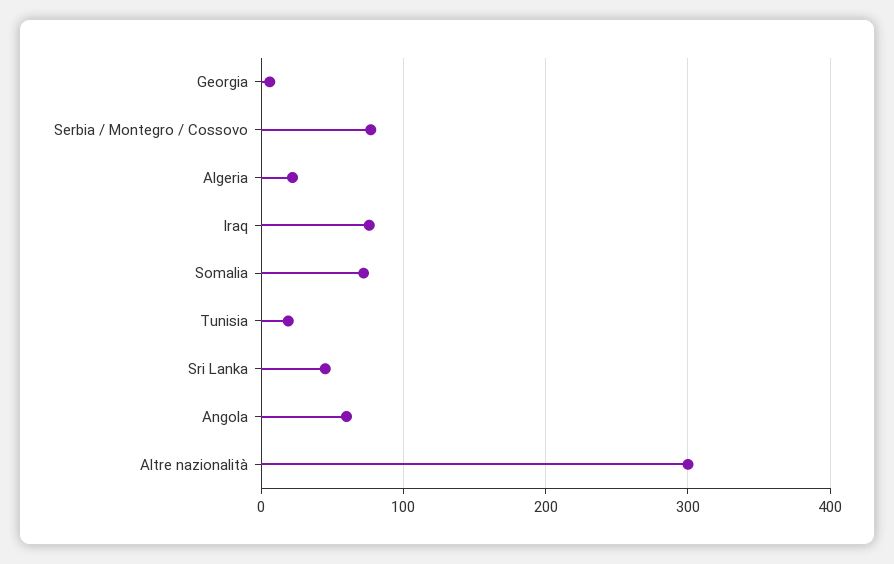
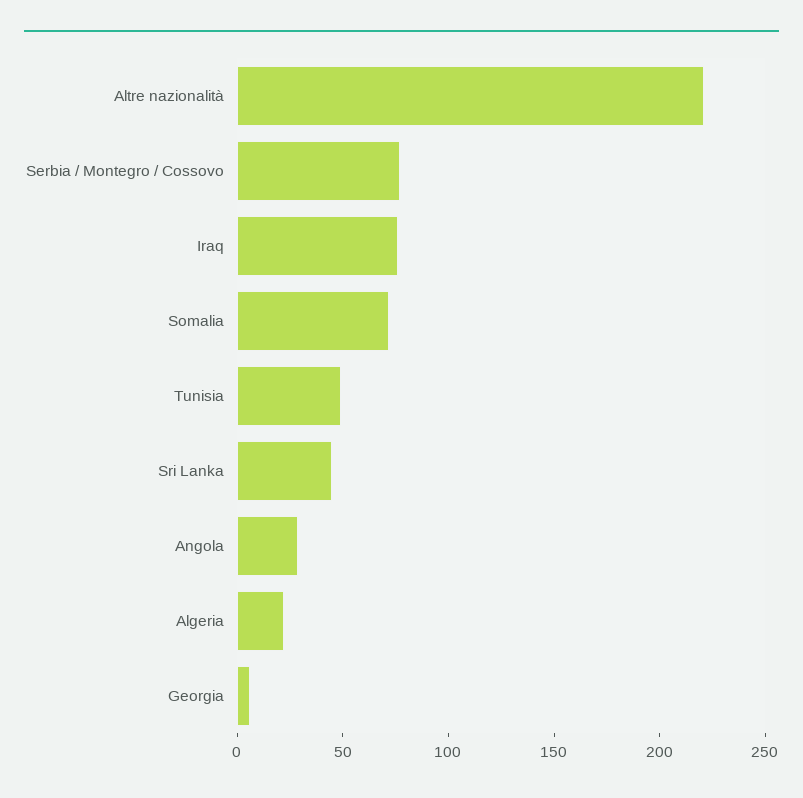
  {
    "Georgia": 10,
    "Serbia / Montegro / Cossovo": 80,
    "Algeria": 20,
    "Iraq": 80,
    "Somalia": 70,
-   "Tunisia": 20,
+   "Tunisia": 50,
    "Sri Lanka": 50,
-   "Angola": 60,
+   "Angola": 30,
-   "Altre nazionalità": 300
+   "Altre nazionalità": 220
  }

